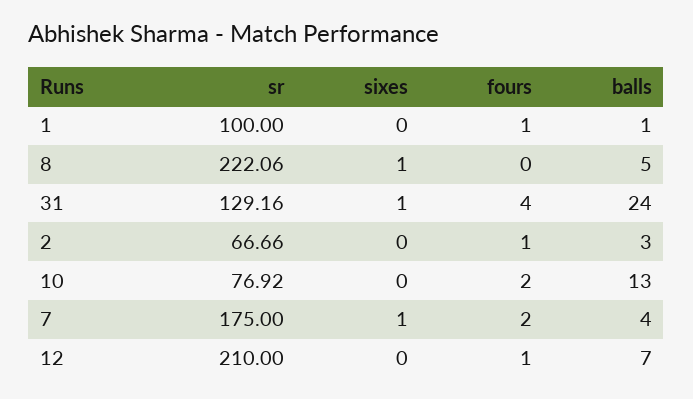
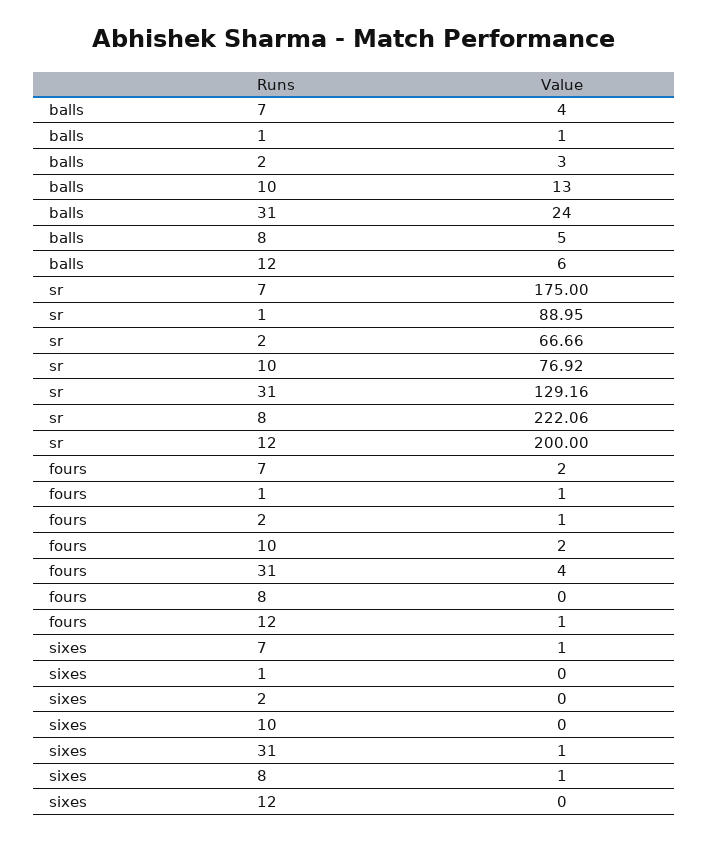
  {
    "sr": {
-     "1": 100,
+     "1": 88.95,
      "8": 222.06,
      "31": 129.16,
      "2": 66.66,
      "10": 76.92,
      "7": 175,
-     "12": 210
+     "12": 200
    },
    "sixes": {
      "1": 0,
      "8": 1,
      "31": 1,
      "2": 0,
      "10": 0,
      "7": 1,
      "12": 0
    },
    "fours": {
      "1": 1,
      "8": 0,
      "31": 4,
      "2": 1,
      "10": 2,
      "7": 2,
      "12": 1
    },
    "balls": {
      "1": 1,
      "8": 5,
      "31": 24,
      "2": 3,
      "10": 13,
      "7": 4,
-     "12": 7
+     "12": 6
    }
  }

